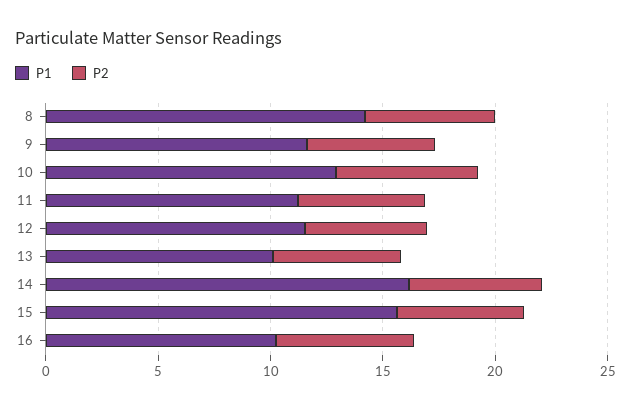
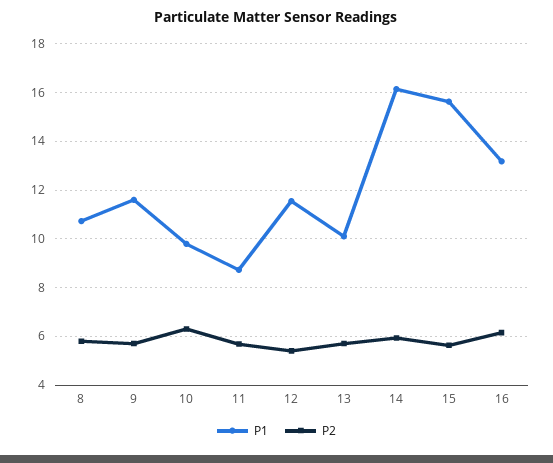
  {
    "P1": {
-     "8": 14,
+     "8": 10.75,
      "9": 11.5,
-     "10": 13,
+     "10": 9.75,
-     "11": 11,
+     "11": 8.75,
      "12": 11.5,
      "13": 10,
      "14": 16.25,
      "15": 15.75,
-     "16": 10
+     "16": 13.25
    },
    "P2": {
      "8": 5.75,
      "9": 5.75,
      "10": 6.25,
      "11": 5.75,
      "12": 5.5,
      "13": 5.75,
      "14": 6,
      "15": 5.75,
      "16": 6.25
    }
  }

